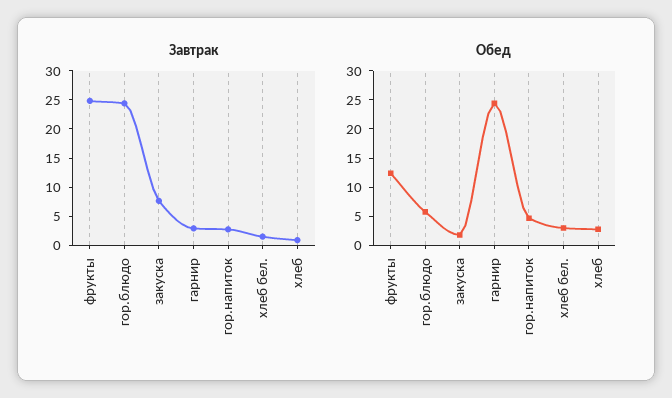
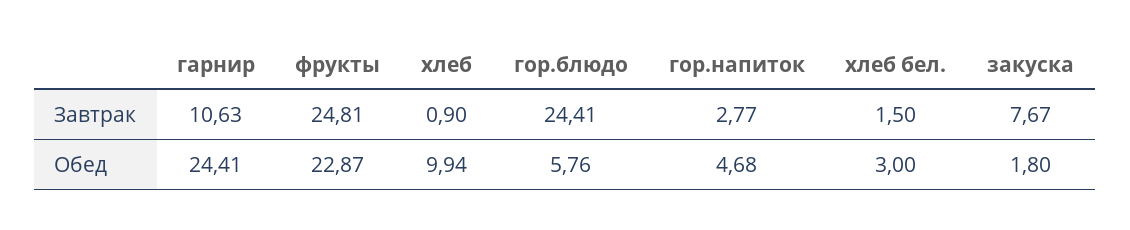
  {
    "Завтрак": {
      "фрукты": 24.81,
      "гор.блюдо": 24.41,
      "закуска": 7.67,
-     "гарнир": 2.5,
+     "гарнир": 10.63,
      "гор.напиток": 2.77,
      "хлеб бел.": 1.5,
      "хлеб": 0.9
    },
    "Обед": {
-     "фрукты": 12.5,
+     "фрукты": 22.87,
      "гор.блюдо": 5.76,
      "закуска": 1.8,
      "гарнир": 24.41,
      "гор.напиток": 4.68,
      "хлеб бел.": 3,
-     "хлеб": 2.5
+     "хлеб": 9.94
    }
  }

